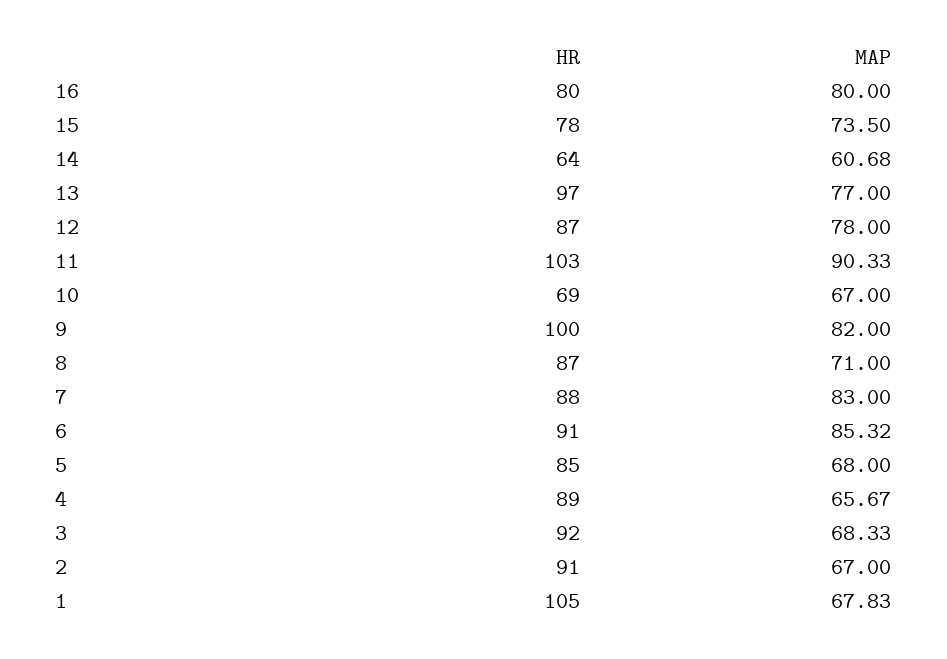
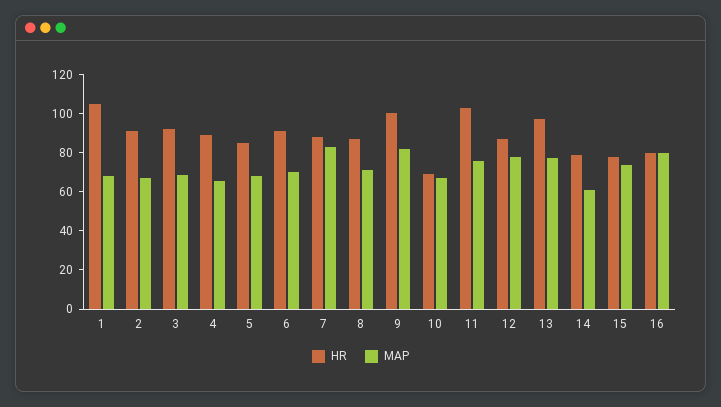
  {
    "HR": {
      "16": 80,
      "15": 78,
-     "14": 64,
+     "14": 80,
      "13": 97,
      "12": 87,
      "11": 103,
      "10": 69,
      "9": 100,
      "8": 87,
      "7": 88,
      "6": 91,
      "5": 85,
      "4": 89,
      "3": 92,
      "2": 91,
      "1": 105
    },
    "MAP": {
      "16": 80,
      "15": 73.5,
      "14": 60.68,
      "13": 77,
      "12": 78,
-     "11": 90.33,
+     "11": 75,
      "10": 67,
      "9": 82,
      "8": 71,
      "7": 83,
-     "6": 85.32,
+     "6": 70,
      "5": 68,
      "4": 65.67,
      "3": 68.33,
      "2": 67,
      "1": 67.83
    }
  }

